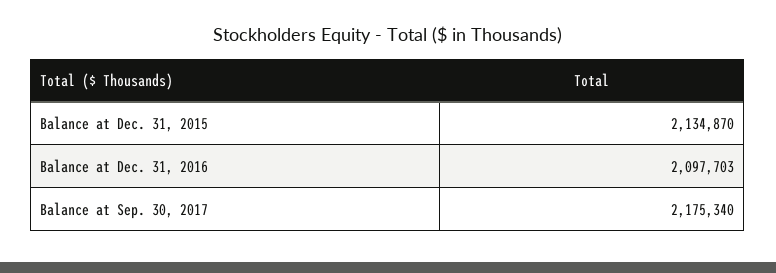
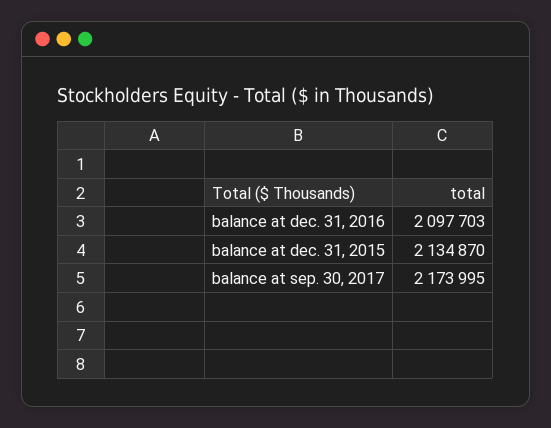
  {
    "Balance at Dec. 31, 2015": 2134870,
    "Balance at Dec. 31, 2016": 2097703,
-   "Balance at Sep. 30, 2017": 2175340
+   "Balance at Sep. 30, 2017": 2173995
  }

